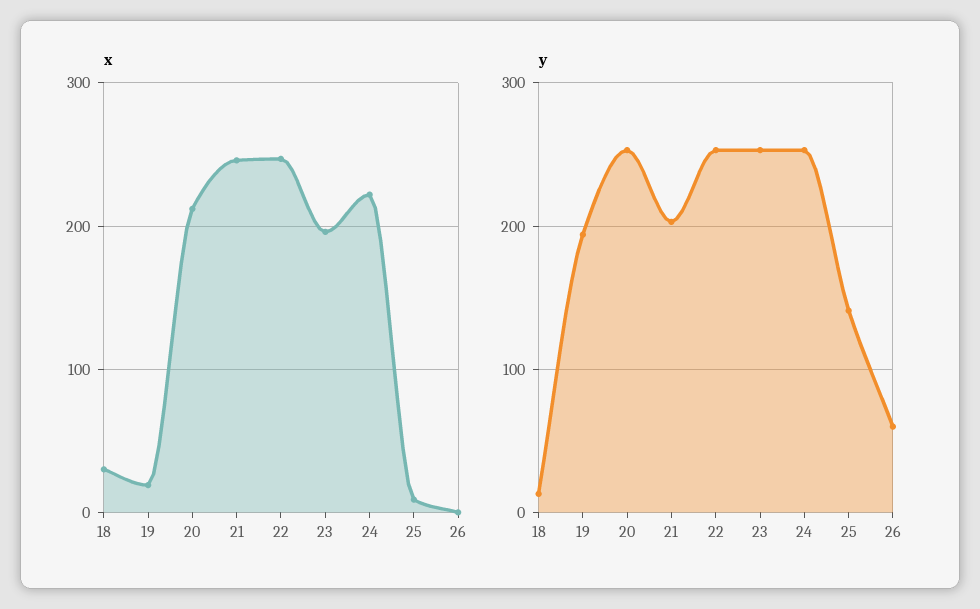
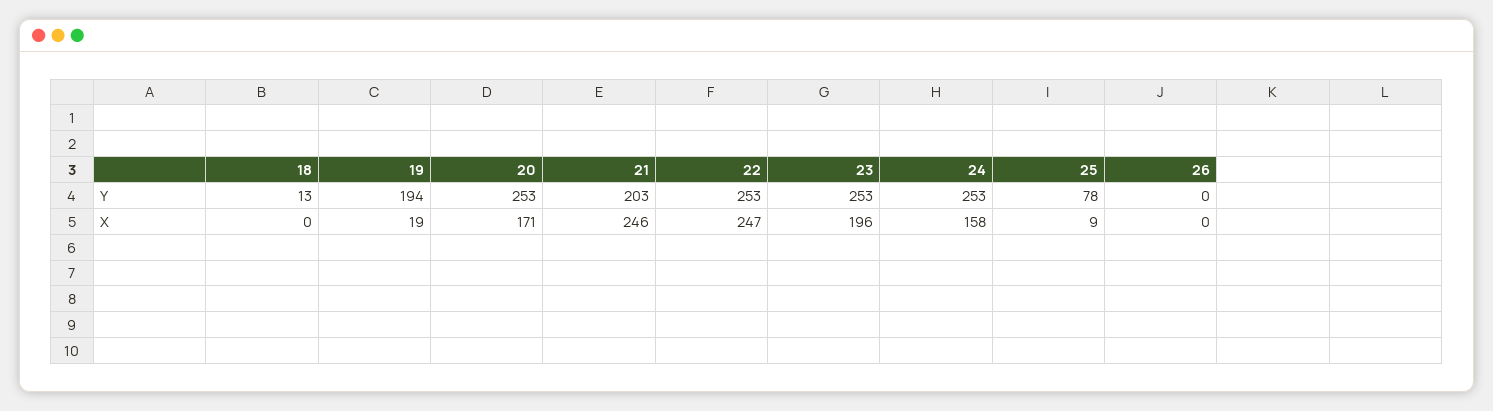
  {
    "x": {
-     "18": 30,
+     "18": 0,
      "19": 19,
-     "20": 210,
+     "20": 171,
      "21": 246,
      "22": 247,
      "23": 196,
-     "24": 220,
+     "24": 158,
      "25": 9,
      "26": 0
    },
    "y": {
      "18": 13,
      "19": 194,
      "20": 253,
      "21": 203,
      "22": 253,
      "23": 253,
      "24": 253,
-     "25": 140,
+     "25": 78,
-     "26": 60
+     "26": 0
    }
  }

